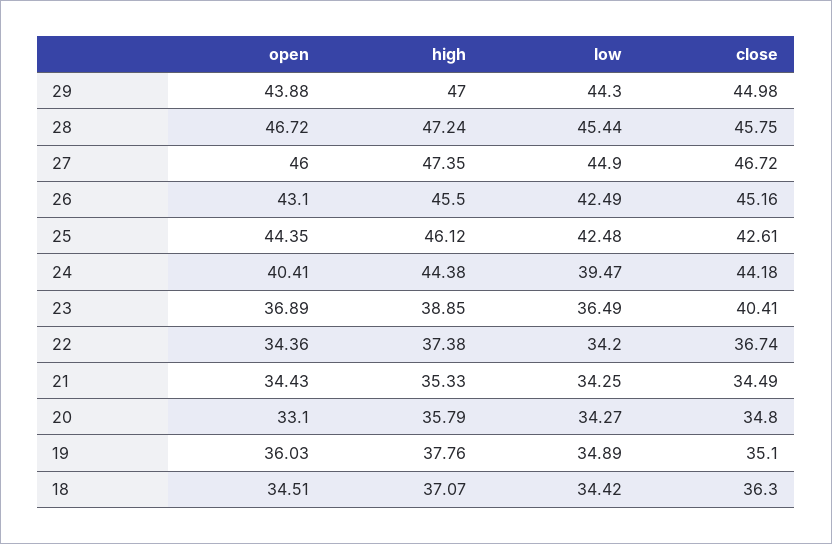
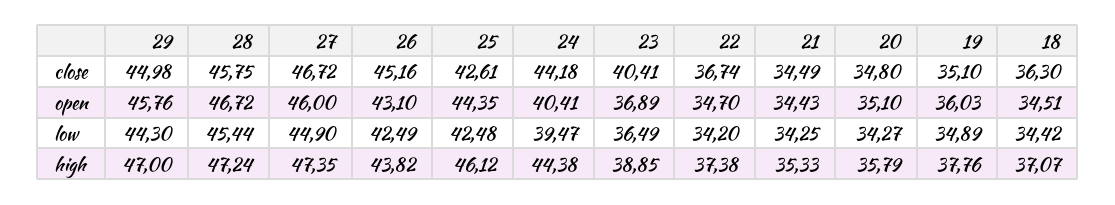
  {
    "open": {
-     "29": 43.88,
+     "29": 45.76,
      "28": 46.72,
      "27": 46,
      "26": 43.1,
      "25": 44.35,
      "24": 40.41,
      "23": 36.89,
-     "22": 34.36,
+     "22": 34.7,
      "21": 34.43,
-     "20": 33.1,
+     "20": 35.1,
      "19": 36.03,
      "18": 34.51
    },
    "high": {
      "29": 47,
      "28": 47.24,
      "27": 47.35,
-     "26": 45.5,
+     "26": 43.82,
      "25": 46.12,
      "24": 44.38,
      "23": 38.85,
      "22": 37.38,
      "21": 35.33,
      "20": 35.79,
      "19": 37.76,
      "18": 37.07
    },
    "low": {
      "29": 44.3,
      "28": 45.44,
      "27": 44.9,
      "26": 42.49,
      "25": 42.48,
      "24": 39.47,
      "23": 36.49,
      "22": 34.2,
      "21": 34.25,
      "20": 34.27,
      "19": 34.89,
      "18": 34.42
    },
    "close": {
      "29": 44.98,
      "28": 45.75,
      "27": 46.72,
      "26": 45.16,
      "25": 42.61,
      "24": 44.18,
      "23": 40.41,
      "22": 36.74,
      "21": 34.49,
      "20": 34.8,
      "19": 35.1,
      "18": 36.3
    }
  }

